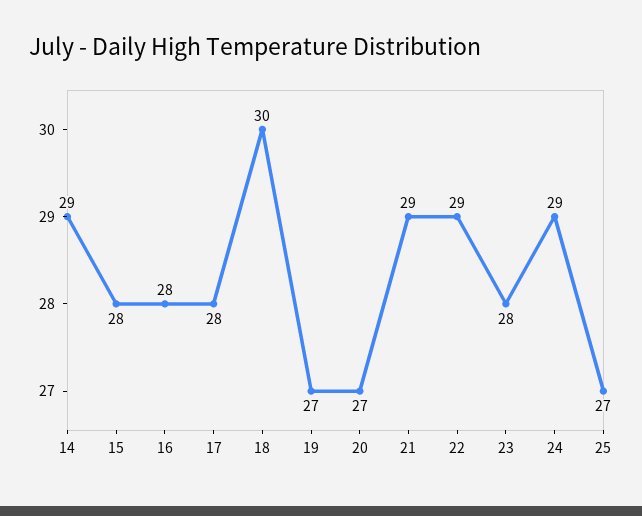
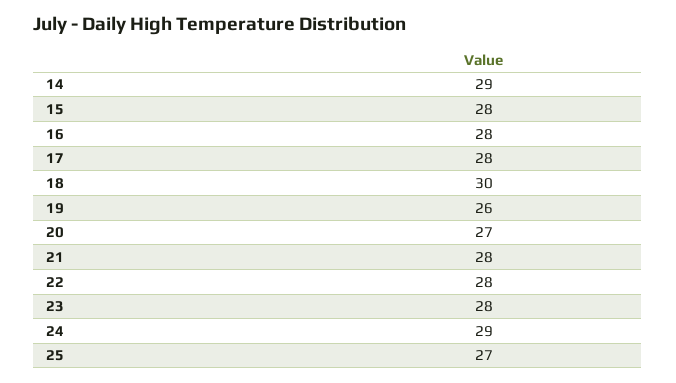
  {
    "14": 29,
    "15": 28,
    "16": 28,
    "17": 28,
    "18": 30,
-   "19": 27,
+   "19": 26,
    "20": 27,
-   "21": 29,
+   "21": 28,
-   "22": 29,
+   "22": 28,
    "23": 28,
    "24": 29,
    "25": 27
  }

